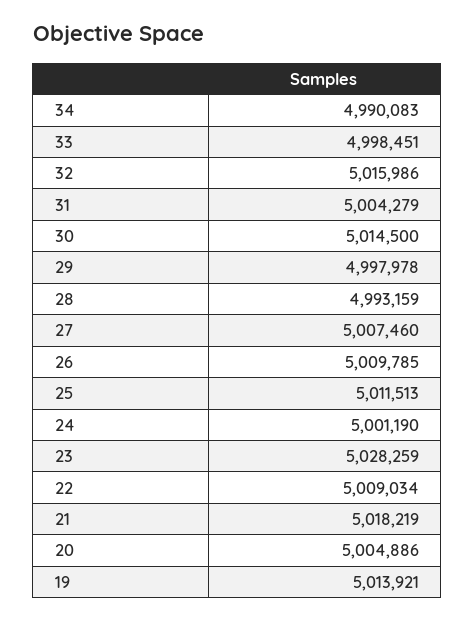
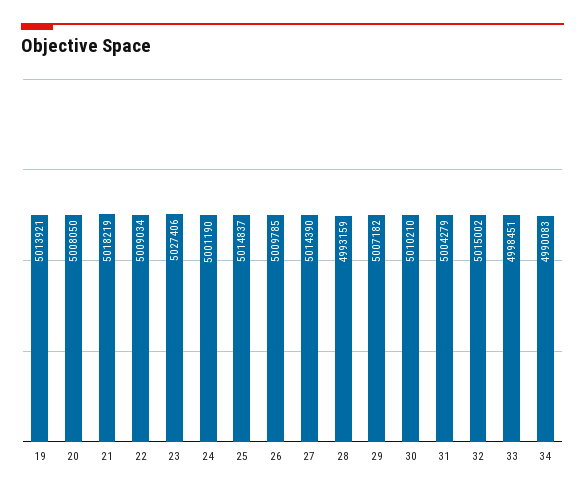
  {
    "34": 4990083,
    "33": 4998451,
-   "32": 5015986,
+   "32": 5015002,
    "31": 5004279,
-   "30": 5014500,
+   "30": 5010210,
-   "29": 4997978,
+   "29": 5007182,
    "28": 4993159,
-   "27": 5007460,
+   "27": 5014390,
    "26": 5009785,
-   "25": 5011513,
+   "25": 5014837,
    "24": 5001190,
-   "23": 5028259,
+   "23": 5027406,
    "22": 5009034,
    "21": 5018219,
-   "20": 5004886,
+   "20": 5008050,
    "19": 5013921
  }

